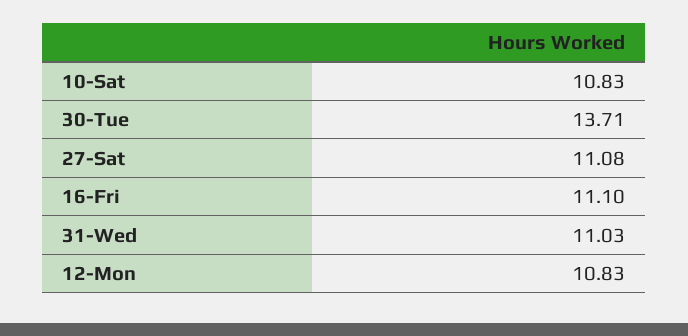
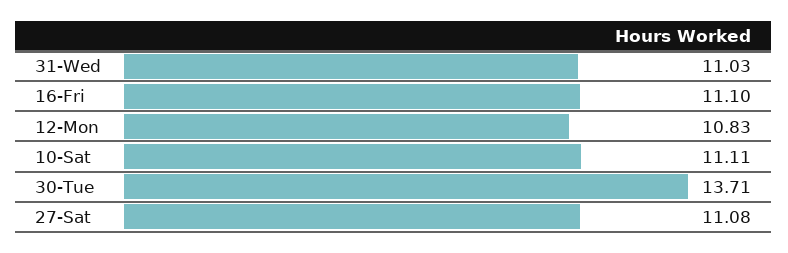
  {
-   "10-Sat": 10.83,
+   "10-Sat": 11.11,
    "30-Tue": 13.71,
    "27-Sat": 11.08,
    "16-Fri": 11.1,
    "31-Wed": 11.03,
    "12-Mon": 10.83
  }

